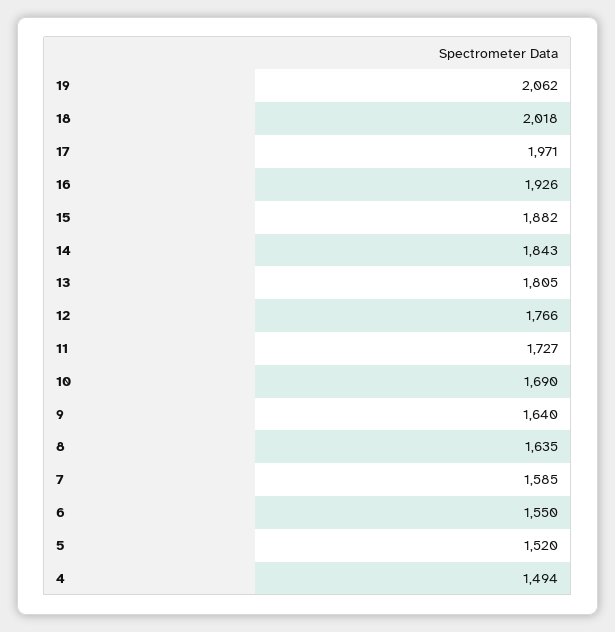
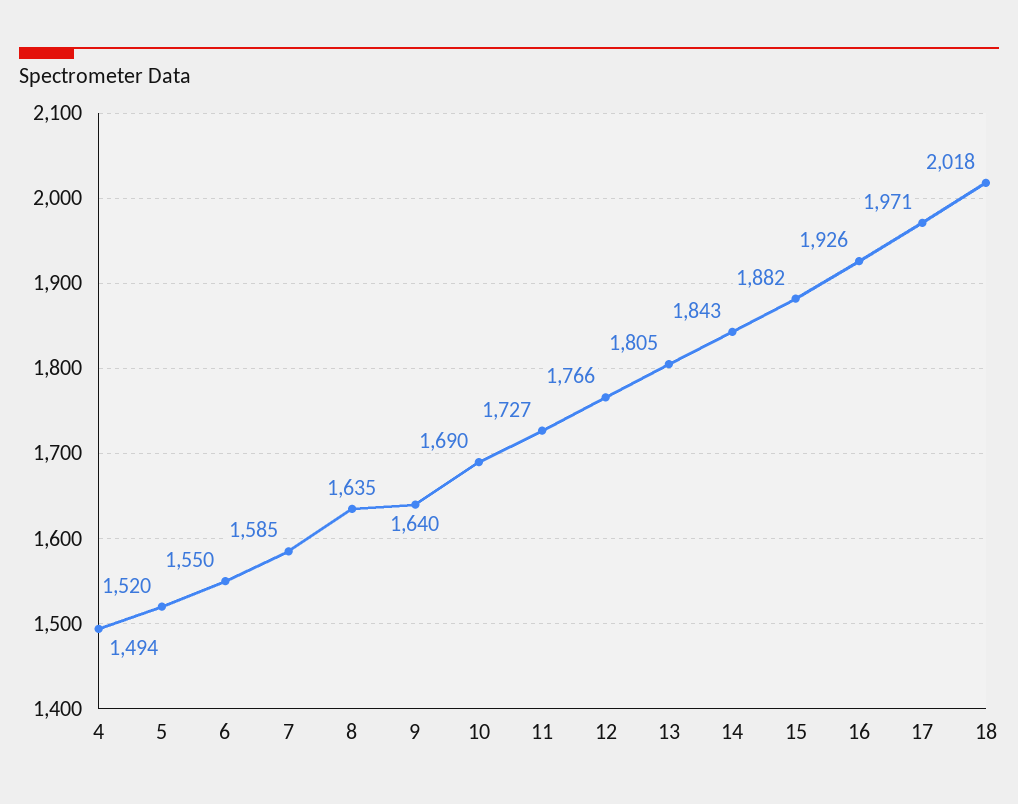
  {
-   "19": 2062,
    "18": 2018,
    "17": 1971,
    "16": 1926,
    "15": 1882,
    "14": 1843,
    "13": 1805,
    "12": 1766,
    "11": 1727,
    "10": 1690,
    "9": 1640,
    "8": 1635,
    "7": 1585,
    "6": 1550,
    "5": 1520,
    "4": 1494
  }

